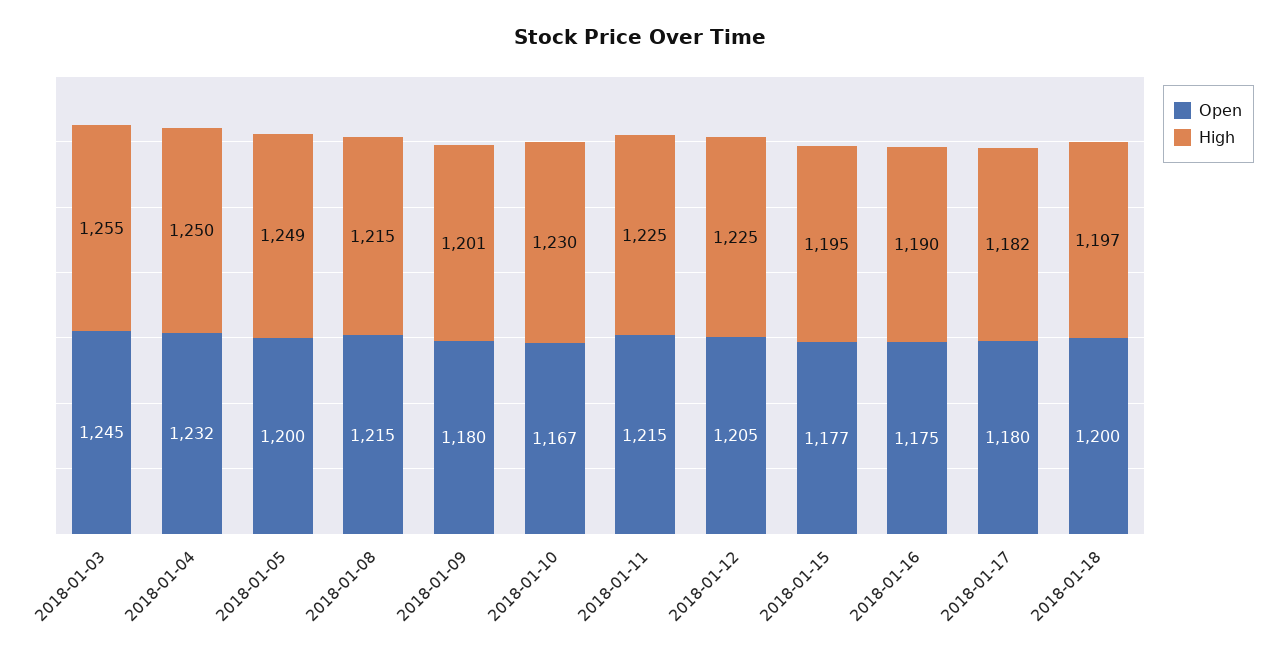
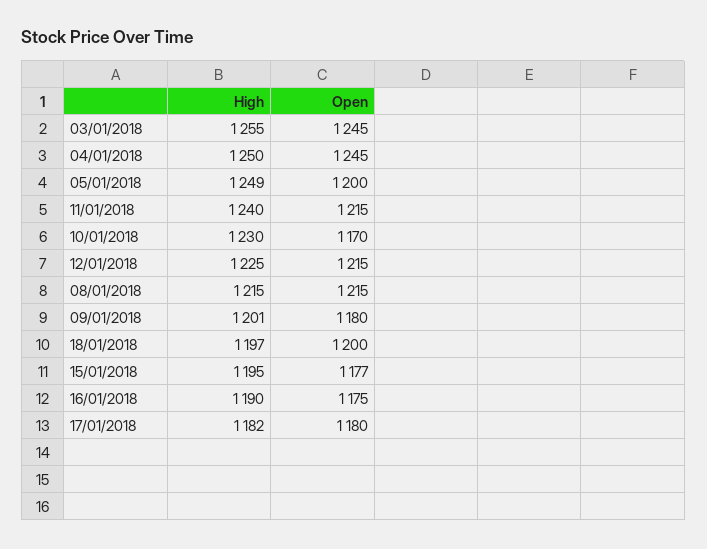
  {
    "Open": {
      "2018-01-03": 1245,
-     "2018-01-04": 1232,
+     "2018-01-04": 1245,
      "2018-01-05": 1200,
      "2018-01-08": 1215,
      "2018-01-09": 1180,
-     "2018-01-10": 1167,
+     "2018-01-10": 1170,
      "2018-01-11": 1215,
-     "2018-01-12": 1205,
+     "2018-01-12": 1215,
      "2018-01-15": 1177,
      "2018-01-16": 1175,
      "2018-01-17": 1180,
      "2018-01-18": 1200
    },
    "High": {
      "2018-01-03": 1255,
      "2018-01-04": 1250,
      "2018-01-05": 1249,
      "2018-01-08": 1215,
      "2018-01-09": 1201,
      "2018-01-10": 1230,
-     "2018-01-11": 1225,
+     "2018-01-11": 1240,
      "2018-01-12": 1225,
      "2018-01-15": 1195,
      "2018-01-16": 1190,
      "2018-01-17": 1182,
      "2018-01-18": 1197
    }
  }

